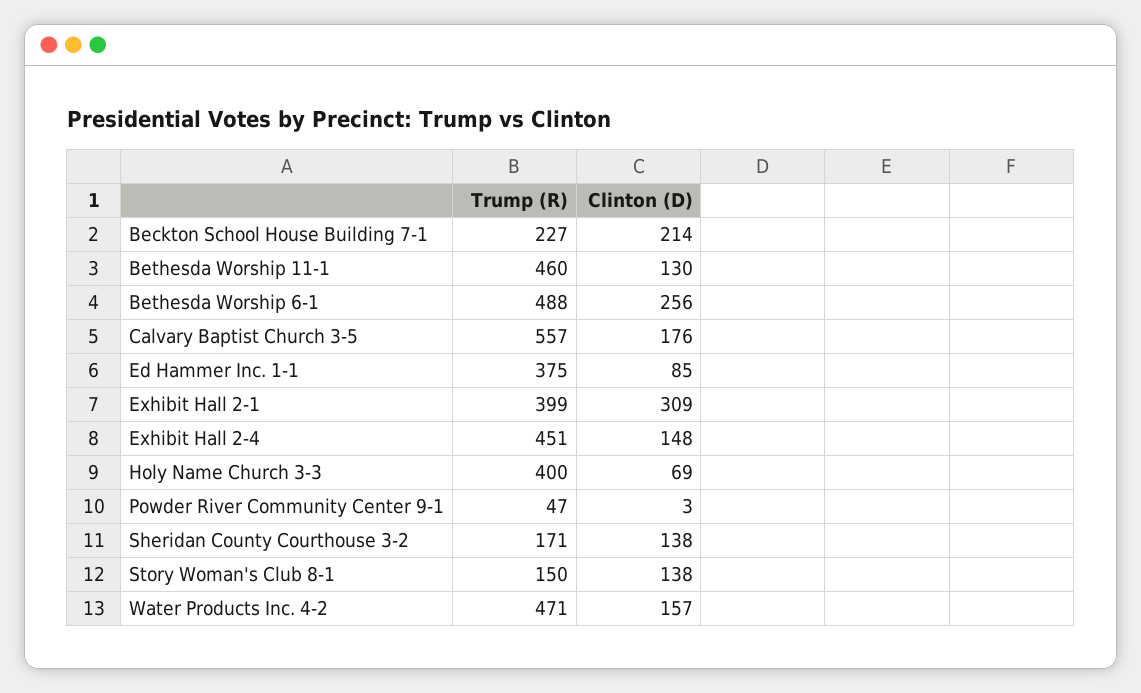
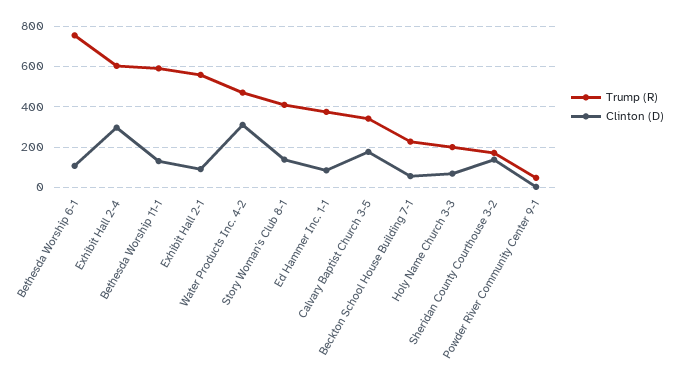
  {
    "Trump (R)": {
      "Beckton School House Building 7-1": 227,
-     "Bethesda Worship 11-1": 460,
+     "Bethesda Worship 11-1": 600,
-     "Bethesda Worship 6-1": 488,
+     "Bethesda Worship 6-1": 750,
-     "Calvary Baptist Church 3-5": 557,
+     "Calvary Baptist Church 3-5": 350,
      "Ed Hammer Inc. 1-1": 375,
-     "Exhibit Hall 2-1": 399,
+     "Exhibit Hall 2-1": 550,
-     "Exhibit Hall 2-4": 451,
+     "Exhibit Hall 2-4": 600,
-     "Holy Name Church 3-3": 400,
+     "Holy Name Church 3-3": 200,
      "Powder River Community Center 9-1": 47,
      "Sheridan County Courthouse 3-2": 171,
-     "Story Woman's Club 8-1": 150,
+     "Story Woman's Club 8-1": 400,
      "Water Products Inc. 4-2": 471
    },
    "Clinton (D)": {
-     "Beckton School House Building 7-1": 214,
+     "Beckton School House Building 7-1": 50,
      "Bethesda Worship 11-1": 130,
-     "Bethesda Worship 6-1": 256,
+     "Bethesda Worship 6-1": 100,
      "Calvary Baptist Church 3-5": 176,
      "Ed Hammer Inc. 1-1": 85,
-     "Exhibit Hall 2-1": 309,
+     "Exhibit Hall 2-1": 100,
-     "Exhibit Hall 2-4": 148,
+     "Exhibit Hall 2-4": 300,
      "Holy Name Church 3-3": 69,
      "Powder River Community Center 9-1": 3,
      "Sheridan County Courthouse 3-2": 138,
      "Story Woman's Club 8-1": 138,
-     "Water Products Inc. 4-2": 157
+     "Water Products Inc. 4-2": 300
    }
  }

